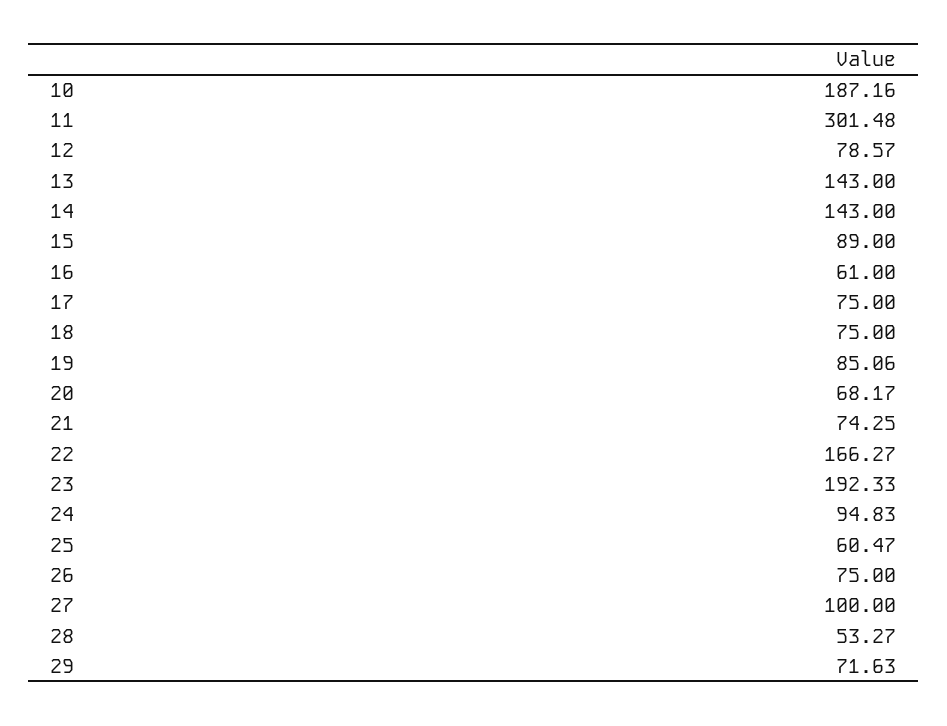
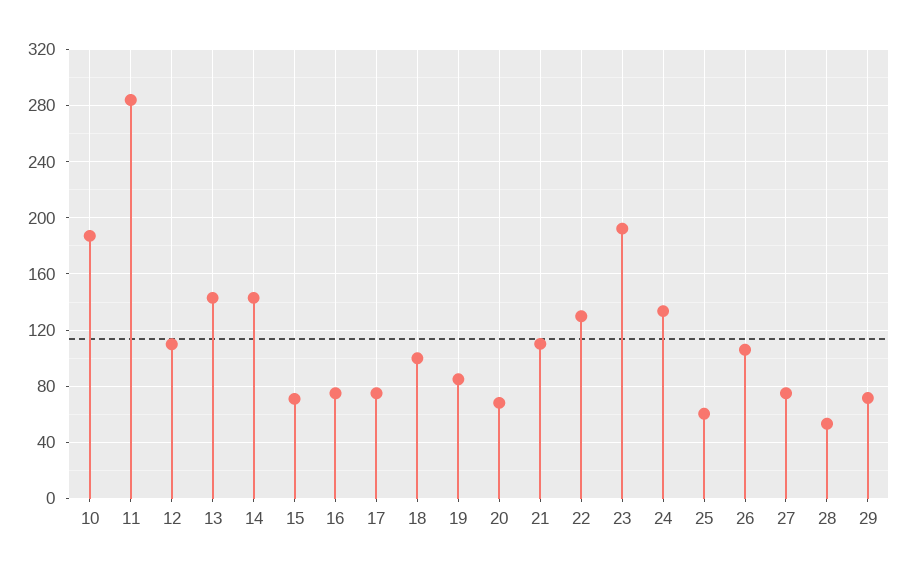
  {
    "10": 187.16,
-   "11": 301.48,
+   "11": 285,
-   "12": 78.57,
+   "12": 110,
    "13": 143,
    "14": 143,
-   "15": 89,
+   "15": 70,
-   "16": 61,
+   "16": 75,
    "17": 75,
-   "18": 75,
+   "18": 100,
    "19": 85.06,
    "20": 68.17,
-   "21": 74.25,
+   "21": 110,
-   "22": 166.27,
+   "22": 130,
    "23": 192.33,
-   "24": 94.83,
+   "24": 135,
    "25": 60.47,
-   "26": 75,
+   "26": 105,
-   "27": 100,
+   "27": 75,
    "28": 53.27,
    "29": 71.63
  }

